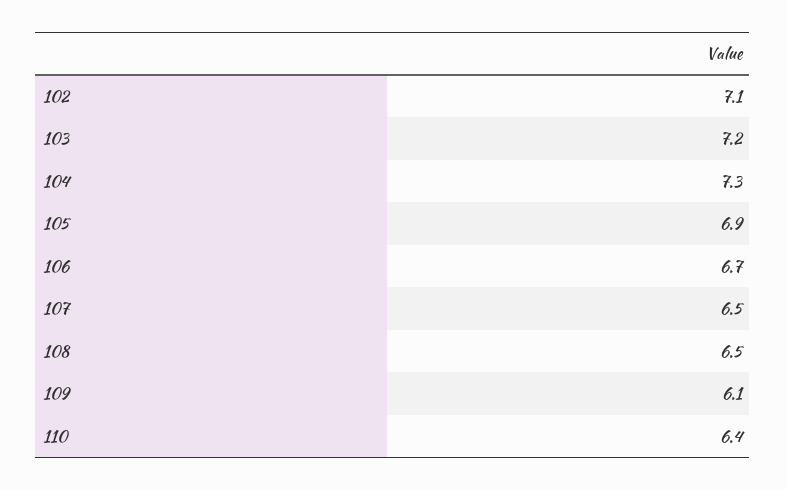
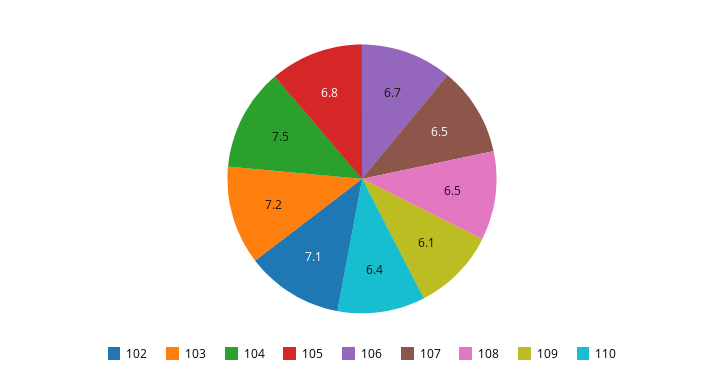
  {
    "102": 7.1,
    "103": 7.2,
-   "104": 7.3,
+   "104": 7.5,
-   "105": 6.9,
+   "105": 6.8,
    "106": 6.7,
    "107": 6.5,
    "108": 6.5,
    "109": 6.1,
    "110": 6.4
  }

